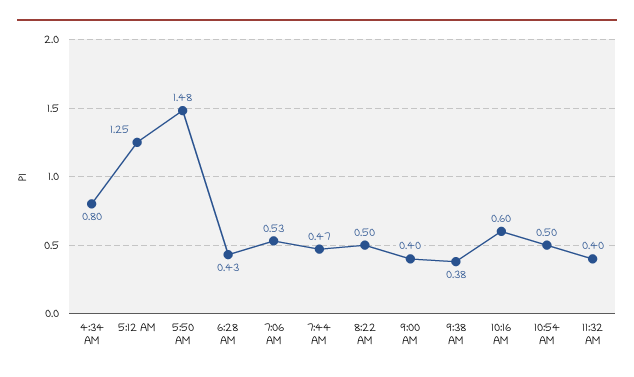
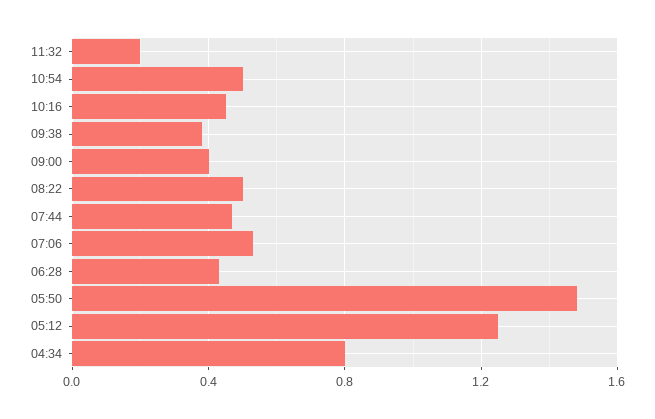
  {
    "4:34 AM": 0.8,
    "5:12 AM": 1.25,
    "5:50 AM": 1.48,
    "6:28 AM": 0.43,
    "7:06 AM": 0.53,
    "7:44 AM": 0.47,
    "8:22 AM": 0.5,
    "9:00 AM": 0.4,
    "9:38 AM": 0.38,
-   "10:16 AM": 0.6,
+   "10:16 AM": 0.45,
    "10:54 AM": 0.5,
-   "11:32 AM": 0.4
+   "11:32 AM": 0.2
  }

